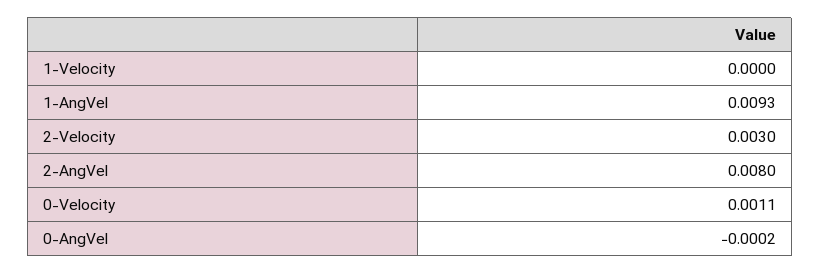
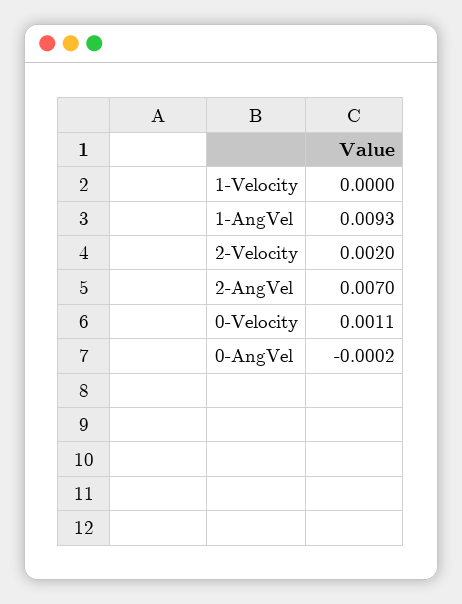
  {
    "1-Velocity": 0,
    "1-AngVel": 0.0093,
-   "2-Velocity": 0.003,
+   "2-Velocity": 0.002,
-   "2-AngVel": 0.008,
+   "2-AngVel": 0.007,
    "0-Velocity": 0.0011,
    "0-AngVel": -0.0002
  }

